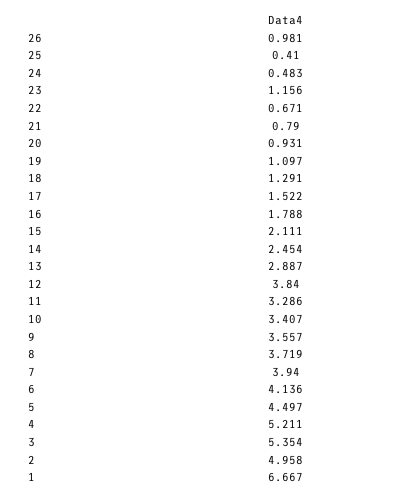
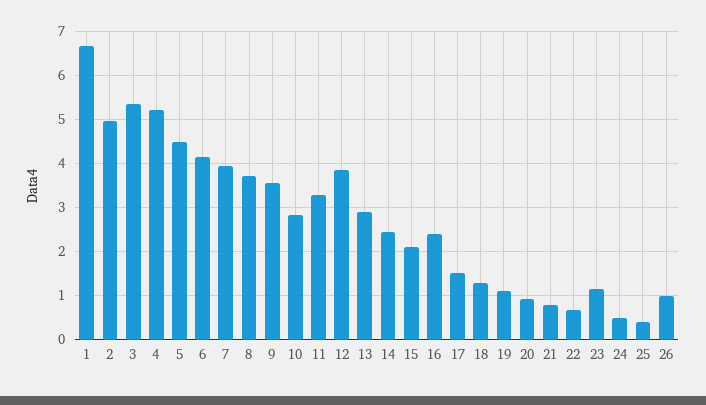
  {
    "26": 0.981,
    "25": 0.41,
    "24": 0.483,
    "23": 1.156,
    "22": 0.671,
    "21": 0.79,
    "20": 0.931,
    "19": 1.097,
    "18": 1.291,
    "17": 1.522,
-   "16": 1.788,
+   "16": 2.4,
    "15": 2.111,
    "14": 2.454,
    "13": 2.887,
    "12": 3.84,
    "11": 3.286,
-   "10": 3.407,
+   "10": 2.8,
    "9": 3.557,
    "8": 3.719,
    "7": 3.94,
    "6": 4.136,
    "5": 4.497,
    "4": 5.211,
    "3": 5.354,
    "2": 4.958,
    "1": 6.667
  }

